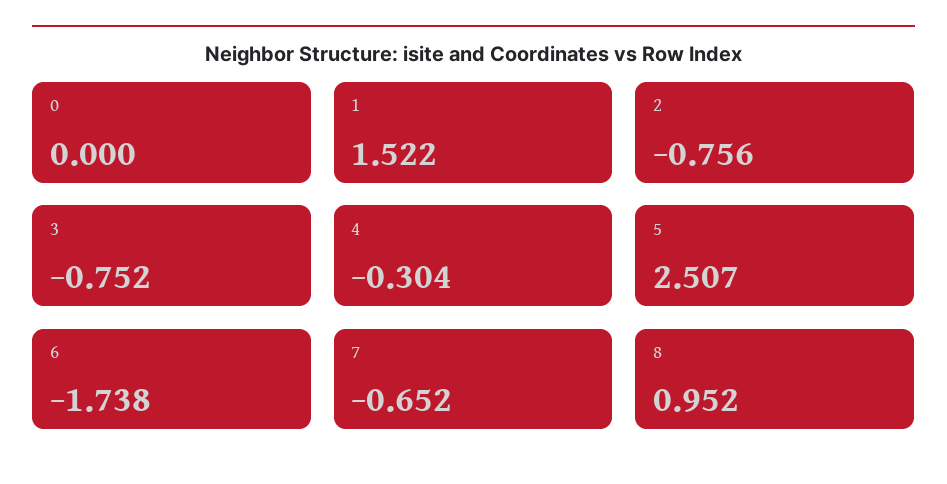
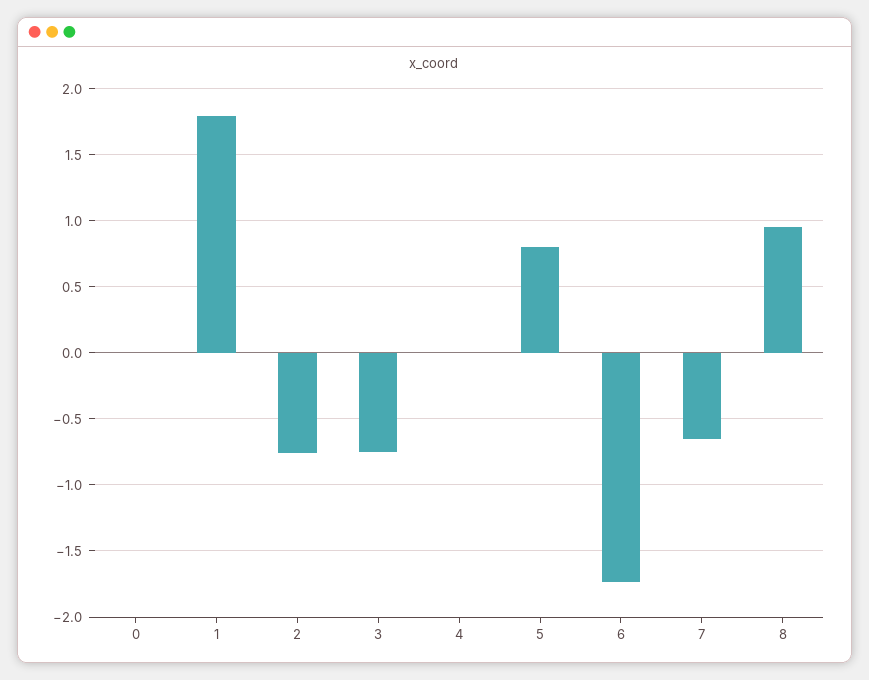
  {
    "0": 0,
-   "1": 1.522,
+   "1": 1.8,
    "2": -0.756,
    "3": -0.752,
-   "4": -0.304,
+   "4": 0,
-   "5": 2.507,
+   "5": 0.8,
    "6": -1.738,
    "7": -0.652,
    "8": 0.952
  }

